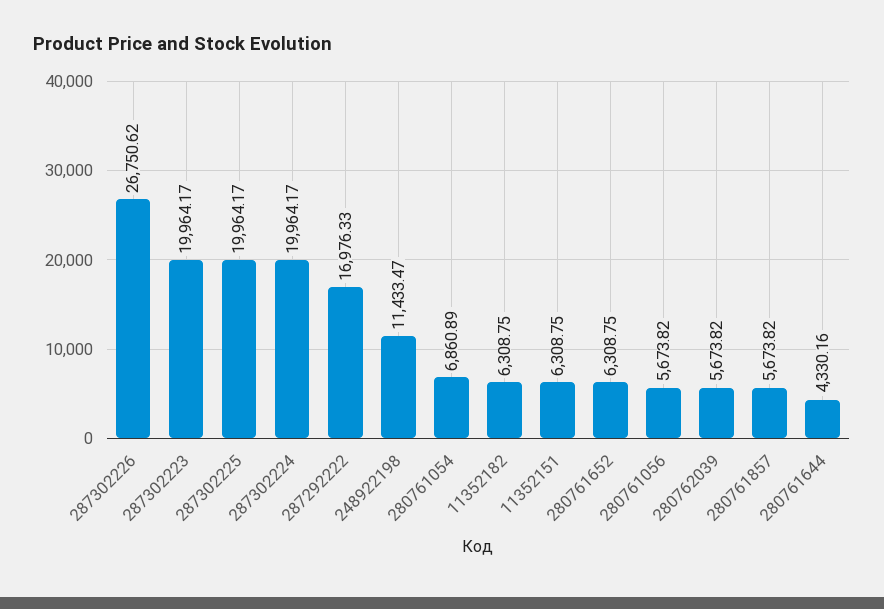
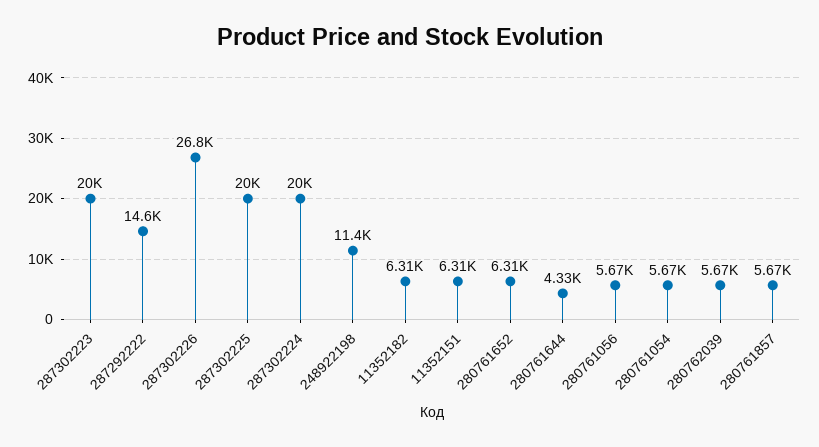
  {
    "287302226": 26750.62,
    "287302223": 19964.17,
    "287302225": 19964.17,
    "287302224": 19964.17,
-   "287292222": 16976.33,
+   "287292222": 14600,
    "248922198": 11433.47,
-   "280761054": 6860.89,
+   "280761054": 5670,
    "11352182": 6308.75,
    "11352151": 6308.75,
    "280761652": 6308.75,
    "280761056": 5673.82,
    "280762039": 5673.82,
    "280761857": 5673.82,
    "280761644": 4330.16
  }

